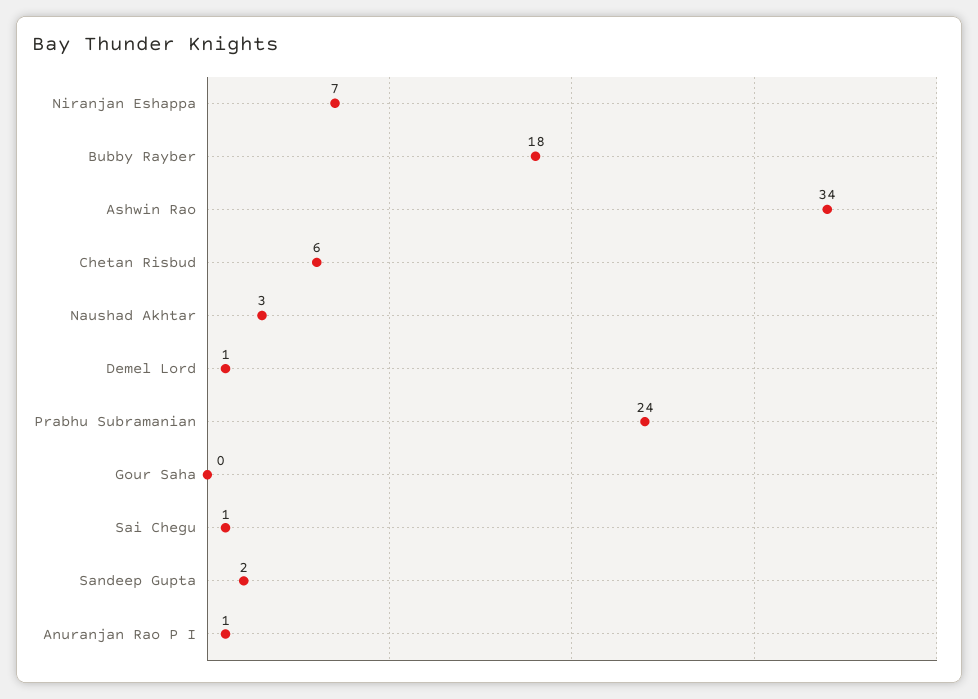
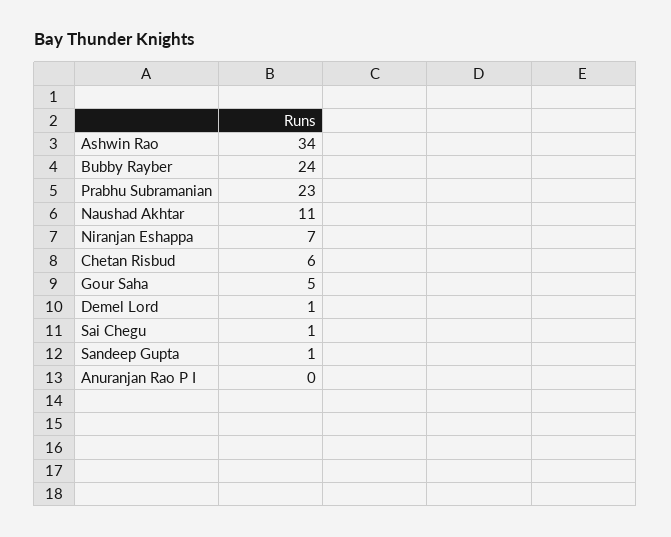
  {
    "Niranjan Eshappa": 7,
-   "Bubby Rayber": 18,
+   "Bubby Rayber": 24,
    "Ashwin Rao": 34,
    "Chetan Risbud": 6,
-   "Naushad Akhtar": 3,
+   "Naushad Akhtar": 11,
    "Demel Lord": 1,
-   "Prabhu Subramanian": 24,
+   "Prabhu Subramanian": 23,
-   "Gour Saha": 0,
+   "Gour Saha": 5,
    "Sai Chegu": 1,
-   "Sandeep Gupta": 2,
+   "Sandeep Gupta": 1,
-   "Anuranjan Rao P I": 1
+   "Anuranjan Rao P I": 0
  }

